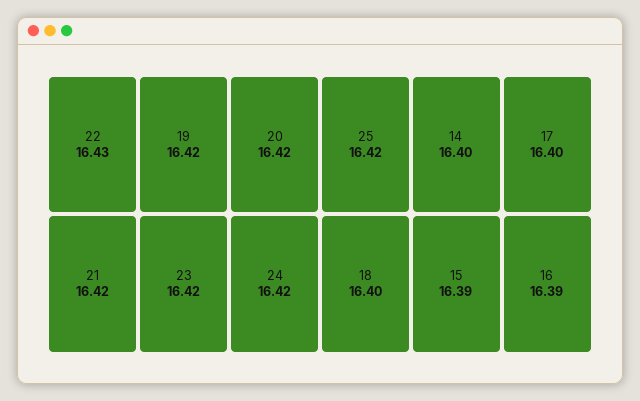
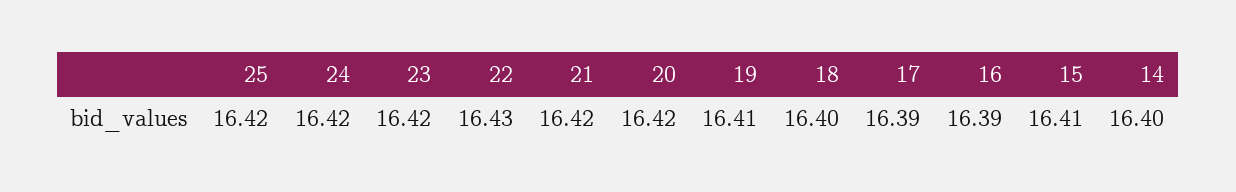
  {
    "22": 16.43,
-   "19": 16.42,
+   "19": 16.41,
    "20": 16.42,
    "21": 16.42,
    "23": 16.42,
    "24": 16.42,
    "25": 16.42,
    "14": 16.4,
-   "17": 16.4,
+   "17": 16.39,
    "18": 16.4,
-   "15": 16.39,
+   "15": 16.41,
    "16": 16.39
  }

